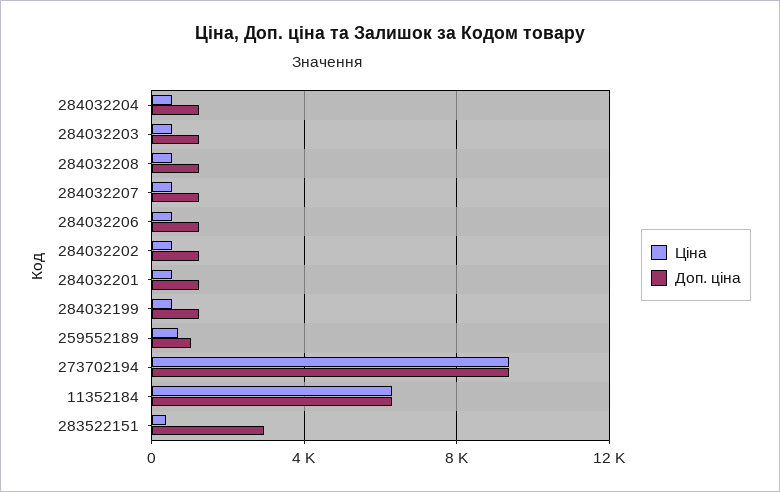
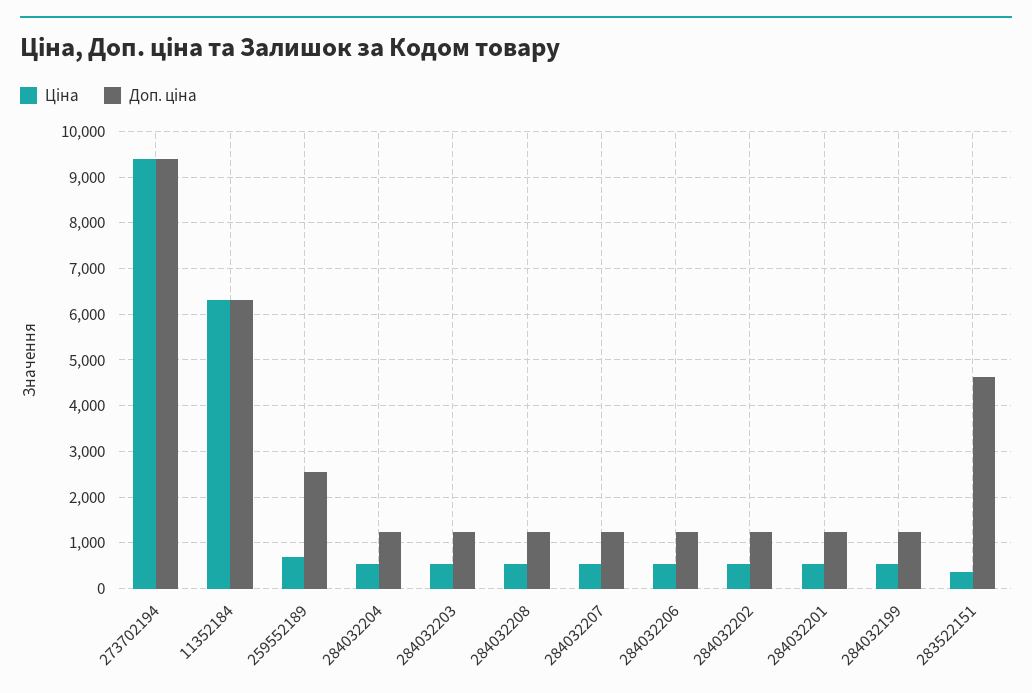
  {
    "Ціна": {
      "284032204": 600,
      "284032203": 600,
      "284032208": 600,
      "284032207": 600,
      "284032206": 600,
      "284032202": 600,
      "284032201": 600,
      "284032199": 600,
      "259552189": 600,
      "273702194": 9400,
      "11352184": 6400,
      "283522151": 400
    },
    "Доп. ціна": {
      "284032204": 1200,
      "284032203": 1200,
      "284032208": 1200,
      "284032207": 1200,
      "284032206": 1200,
      "284032202": 1200,
      "284032201": 1200,
      "284032199": 1200,
-     "259552189": 1000,
+     "259552189": 2600,
      "273702194": 9400,
      "11352184": 6400,
-     "283522151": 3000
+     "283522151": 4600
    }
  }

